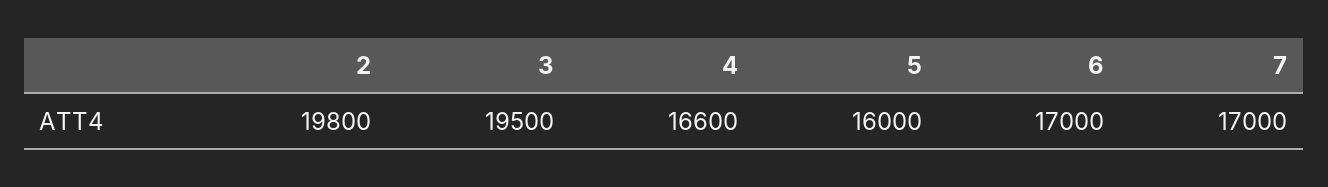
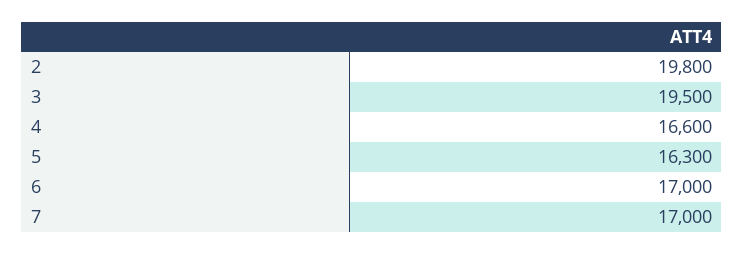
  {
    "2": 19800,
    "3": 19500,
    "4": 16600,
-   "5": 16000,
+   "5": 16300,
    "6": 17000,
    "7": 17000
  }

